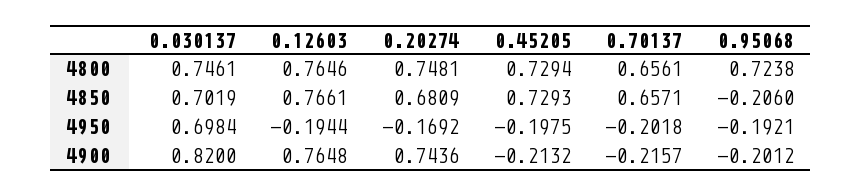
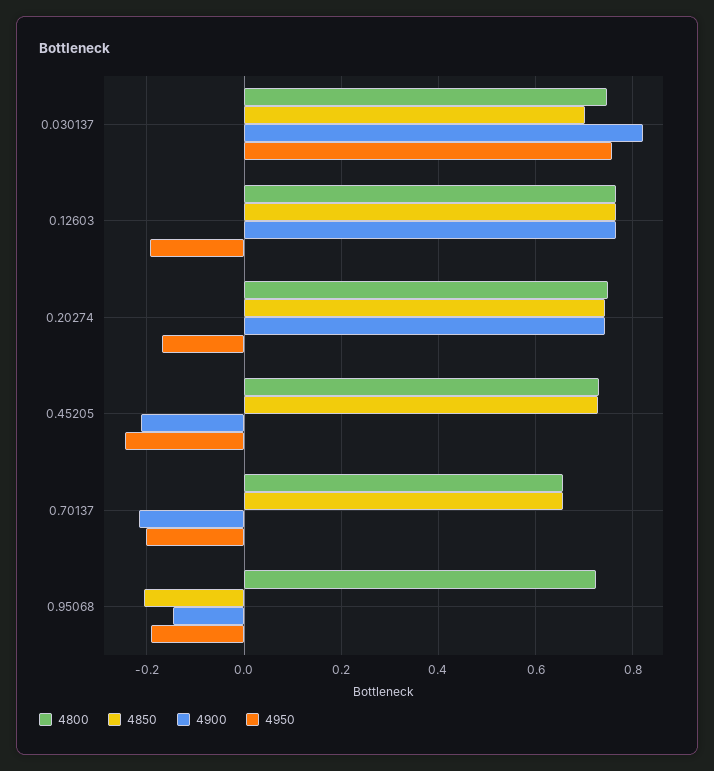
  {
    "4800": {
      "0.030137": 0.7461,
      "0.12603": 0.7646,
      "0.20274": 0.7481,
      "0.45205": 0.7294,
      "0.70137": 0.6561,
      "0.95068": 0.7238
    },
    "4850": {
      "0.030137": 0.7019,
      "0.12603": 0.7661,
-     "0.20274": 0.6809,
+     "0.20274": 0.74,
      "0.45205": 0.7293,
      "0.70137": 0.6571,
      "0.95068": -0.206
    },
    "4950": {
-     "0.030137": 0.6984,
+     "0.030137": 0.76,
      "0.12603": -0.1944,
      "0.20274": -0.1692,
-     "0.45205": -0.1975,
+     "0.45205": -0.24,
      "0.70137": -0.2018,
      "0.95068": -0.1921
    },
    "4900": {
      "0.030137": 0.82,
      "0.12603": 0.7648,
      "0.20274": 0.7436,
      "0.45205": -0.2132,
      "0.70137": -0.2157,
-     "0.95068": -0.2012
+     "0.95068": -0.14
    }
  }

